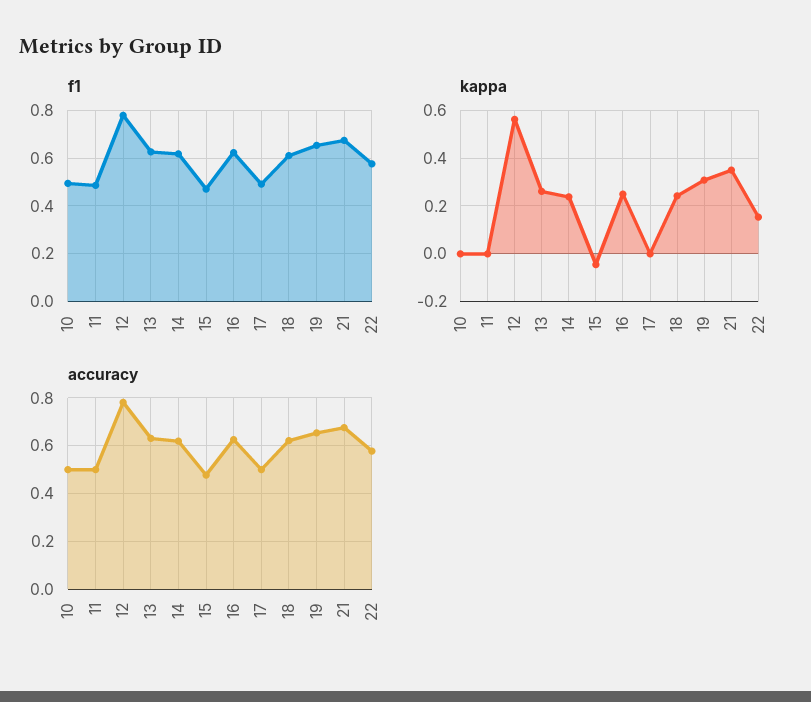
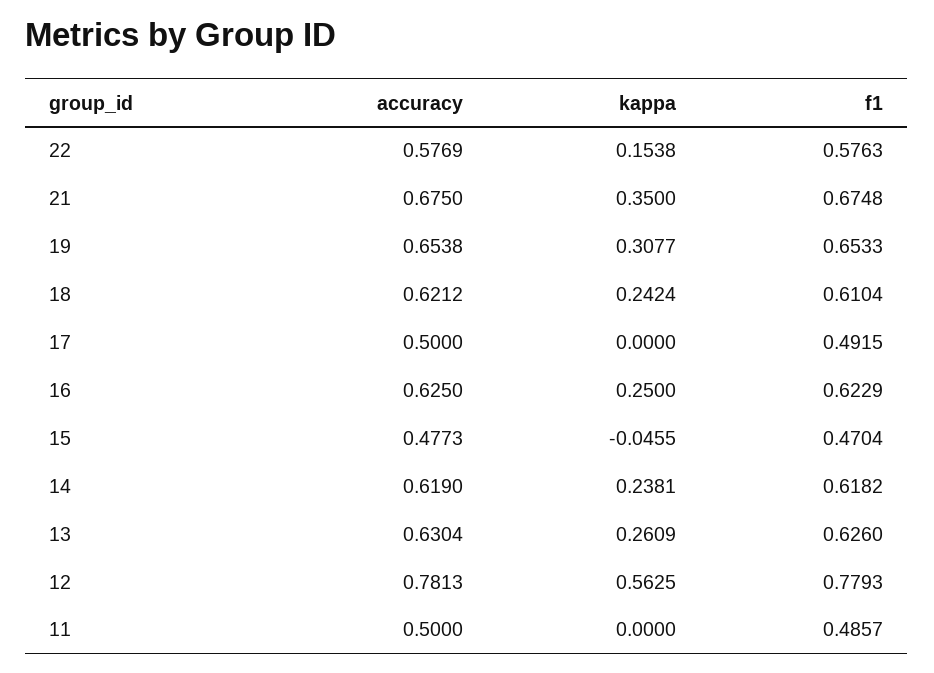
  {
    "f1": {
-     "10": 0.5,
      "11": 0.4857,
      "12": 0.7793,
      "13": 0.626,
      "14": 0.6182,
      "15": 0.4704,
      "16": 0.6229,
      "17": 0.4915,
      "18": 0.6104,
      "19": 0.6533,
      "21": 0.6748,
      "22": 0.5763
    },
    "kappa": {
-     "10": 0,
      "11": 0,
      "12": 0.5625,
      "13": 0.2609,
      "14": 0.2381,
      "15": -0.0455,
      "16": 0.25,
      "17": 0,
      "18": 0.2424,
      "19": 0.3077,
      "21": 0.35,
      "22": 0.1538
    },
    "accuracy": {
-     "10": 0.5,
      "11": 0.5,
      "12": 0.7813,
      "13": 0.6304,
      "14": 0.619,
      "15": 0.4773,
      "16": 0.625,
      "17": 0.5,
      "18": 0.6212,
      "19": 0.6538,
      "21": 0.675,
      "22": 0.5769
    }
  }

